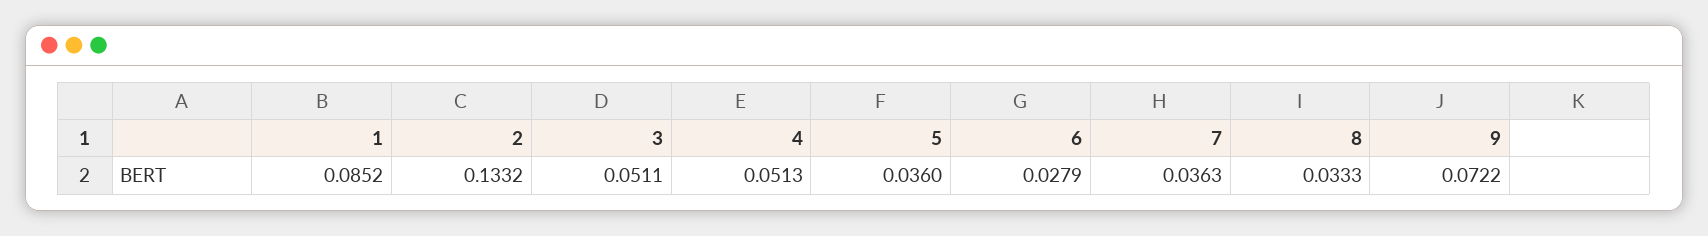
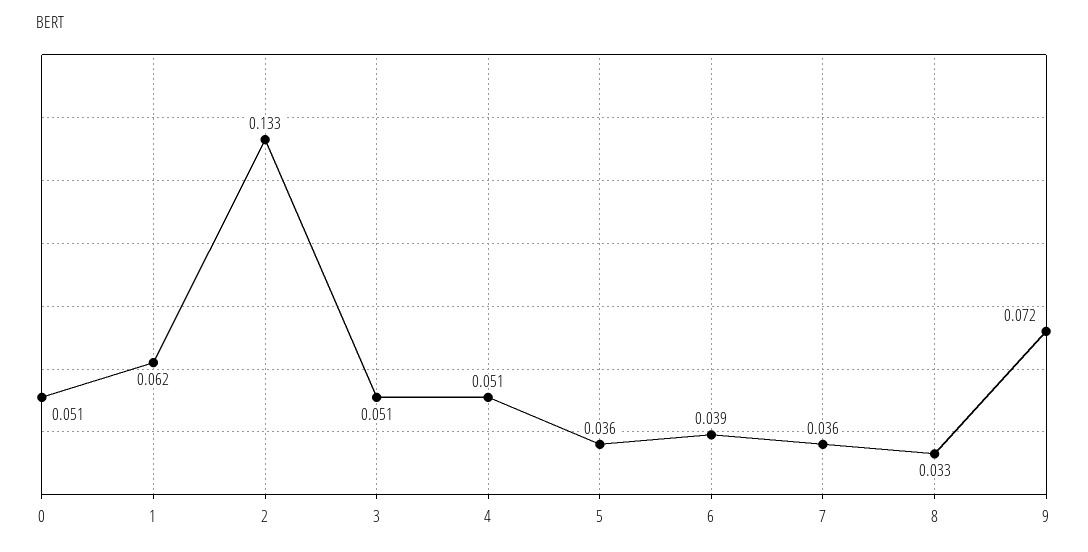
  {
-   "1": 0.0852,
+   "1": 0.062,
    "2": 0.1332,
    "3": 0.0511,
    "4": 0.0513,
    "5": 0.036,
-   "6": 0.0279,
+   "6": 0.039,
    "7": 0.0363,
    "8": 0.0333,
-   "9": 0.0722
+   "9": 0.0722,
+   "0": 0.051
  }

